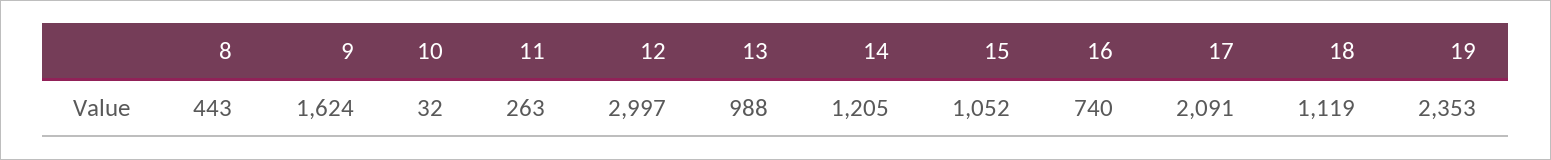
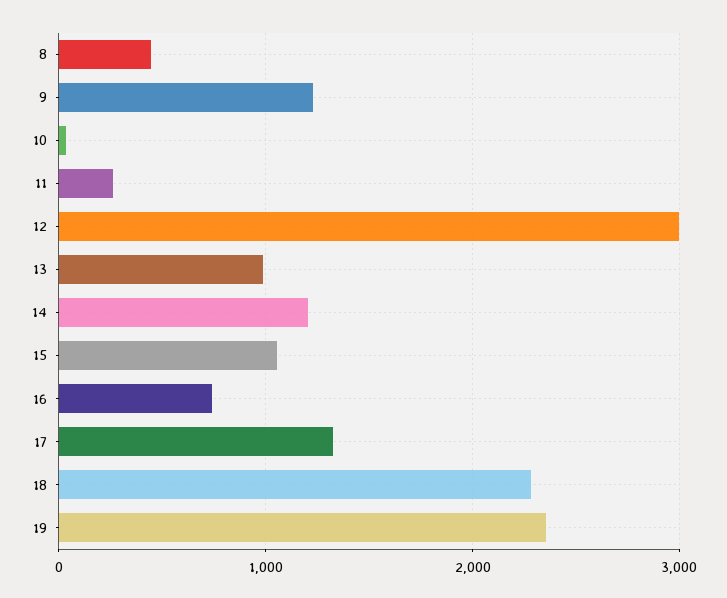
  {
    "8": 443,
-   "9": 1624,
+   "9": 1200,
    "10": 32,
    "11": 263,
    "12": 2997,
    "13": 988,
    "14": 1205,
    "15": 1052,
    "16": 740,
-   "17": 2091,
+   "17": 1300,
-   "18": 1119,
+   "18": 2300,
    "19": 2353
  }

